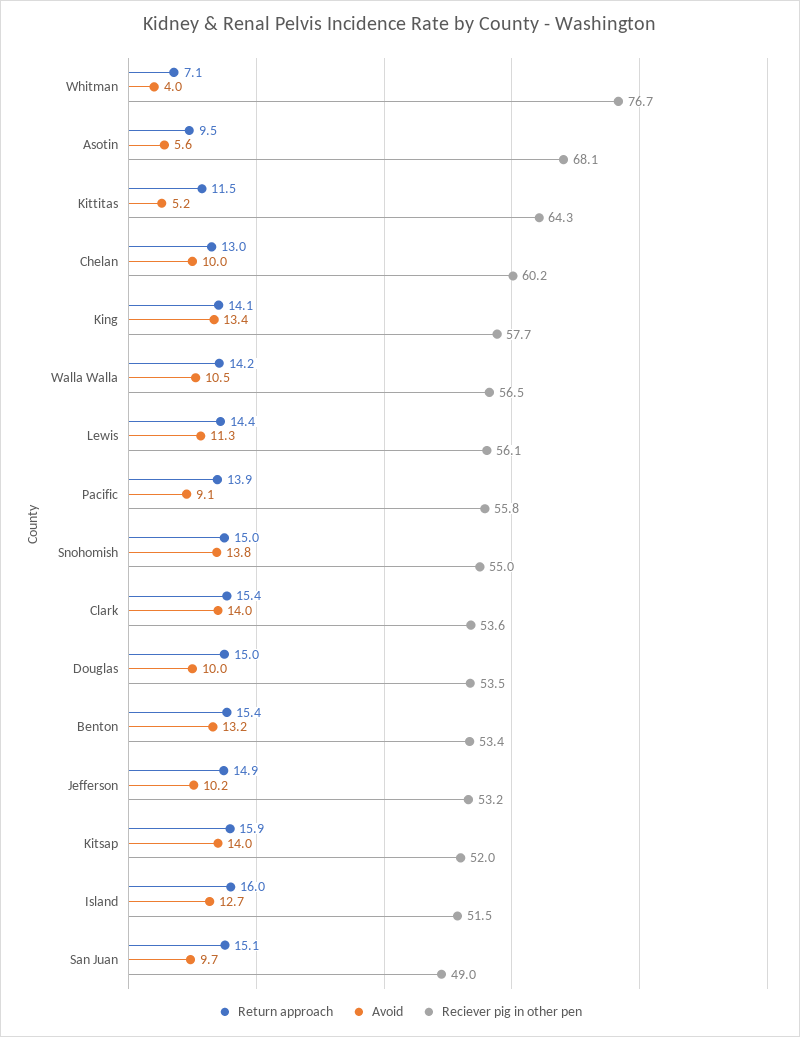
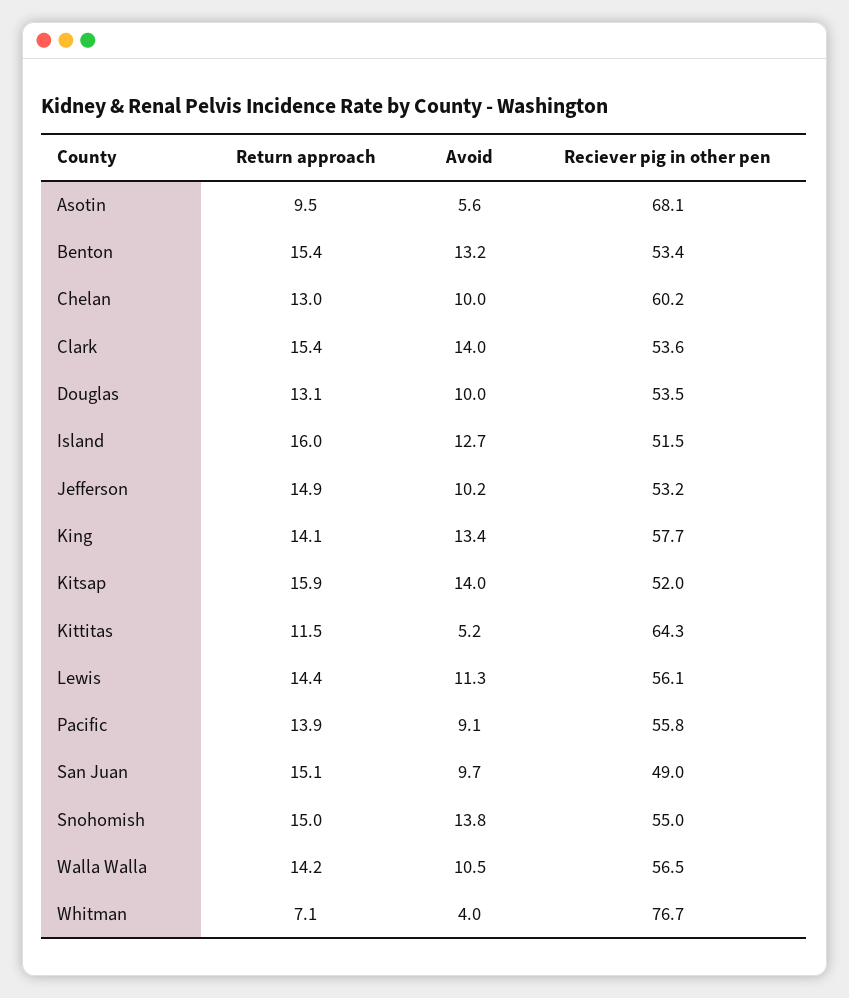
  {
    "Return approach": {
      "Whitman": 7.1,
      "Asotin": 9.5,
      "Kittitas": 11.5,
      "Chelan": 13,
      "King": 14.1,
      "Walla Walla": 14.2,
      "Lewis": 14.4,
      "Pacific": 13.9,
      "Snohomish": 15,
      "Clark": 15.4,
-     "Douglas": 15,
+     "Douglas": 13.1,
      "Benton": 15.4,
      "Jefferson": 14.9,
      "Kitsap": 15.9,
      "Island": 16,
      "San Juan": 15.1
    },
    "Avoid": {
      "Whitman": 4,
      "Asotin": 5.6,
      "Kittitas": 5.2,
      "Chelan": 10,
      "King": 13.4,
      "Walla Walla": 10.5,
      "Lewis": 11.3,
      "Pacific": 9.1,
      "Snohomish": 13.8,
      "Clark": 14,
      "Douglas": 10,
      "Benton": 13.2,
      "Jefferson": 10.2,
      "Kitsap": 14,
      "Island": 12.7,
      "San Juan": 9.7
    },
    "Reciever pig in other pen": {
      "Whitman": 76.7,
      "Asotin": 68.1,
      "Kittitas": 64.3,
      "Chelan": 60.2,
      "King": 57.7,
      "Walla Walla": 56.5,
      "Lewis": 56.1,
      "Pacific": 55.8,
      "Snohomish": 55,
      "Clark": 53.6,
      "Douglas": 53.5,
      "Benton": 53.4,
      "Jefferson": 53.2,
      "Kitsap": 52,
      "Island": 51.5,
      "San Juan": 49
    }
  }

